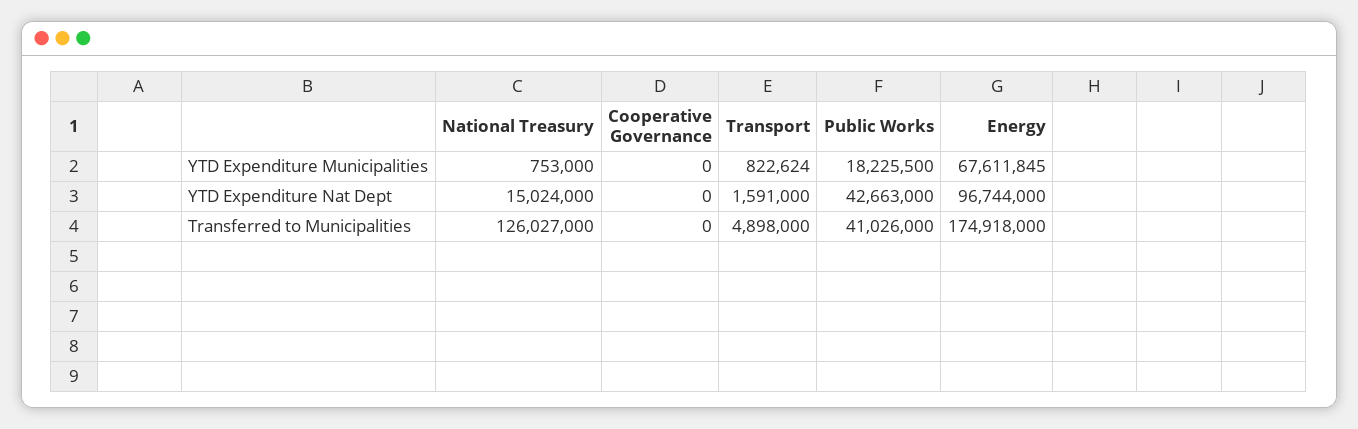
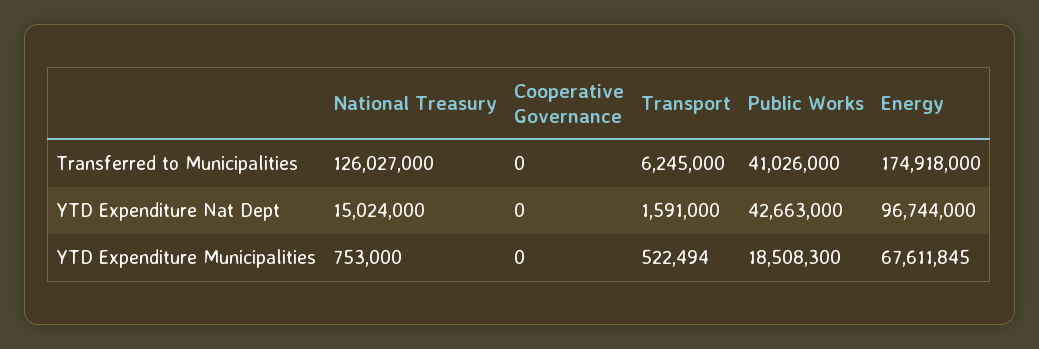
  {
    "National Treasury": {
      "YTD Expenditure Municipalities": 753000,
      "YTD Expenditure Nat Dept": 15024000,
      "Transferred to Municipalities": 126027000
    },
    "Cooperative Governance": {
      "YTD Expenditure Municipalities": 0,
      "YTD Expenditure Nat Dept": 0,
      "Transferred to Municipalities": 0
    },
    "Transport": {
-     "YTD Expenditure Municipalities": 822624,
+     "YTD Expenditure Municipalities": 522494,
      "YTD Expenditure Nat Dept": 1591000,
-     "Transferred to Municipalities": 4898000
+     "Transferred to Municipalities": 6245000
    },
    "Public Works": {
-     "YTD Expenditure Municipalities": 18225500,
+     "YTD Expenditure Municipalities": 18508300,
      "YTD Expenditure Nat Dept": 42663000,
      "Transferred to Municipalities": 41026000
    },
    "Energy": {
      "YTD Expenditure Municipalities": 67611845,
      "YTD Expenditure Nat Dept": 96744000,
      "Transferred to Municipalities": 174918000
    }
  }

